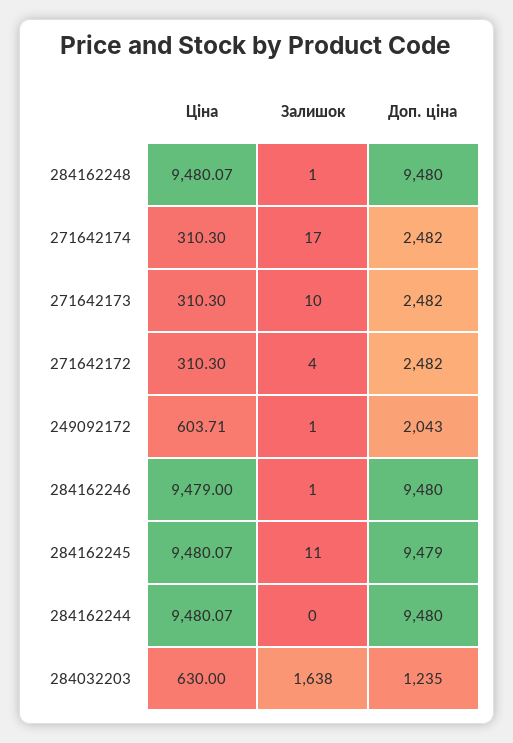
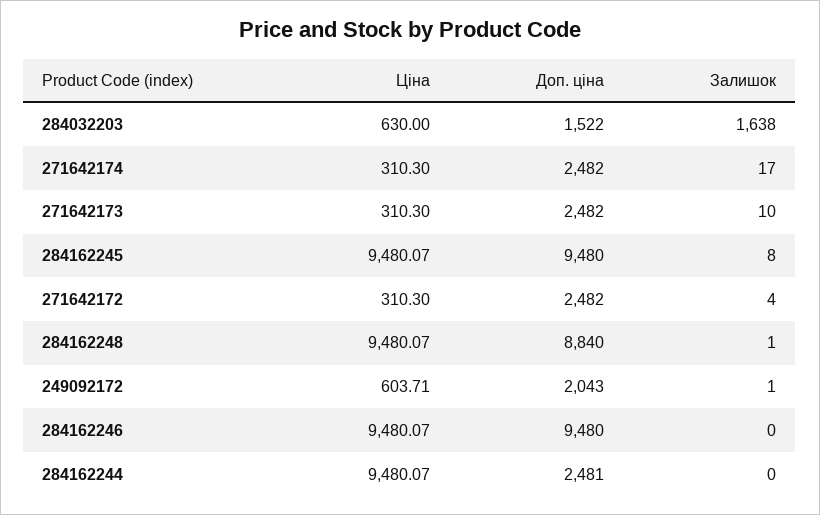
  {
    "Ціна": {
      "284162248": 9480.07,
      "271642174": 310.3,
      "271642173": 310.3,
      "271642172": 310.3,
      "249092172": 603.71,
-     "284162246": 9479,
+     "284162246": 9480.07,
      "284162245": 9480.07,
      "284162244": 9480.07,
      "284032203": 630
    },
    "Залишок": {
      "284162248": 1,
      "271642174": 17,
      "271642173": 10,
      "271642172": 4,
      "249092172": 1,
-     "284162246": 1,
+     "284162246": 0,
-     "284162245": 11,
+     "284162245": 8,
      "284162244": 0,
      "284032203": 1638
    },
    "Доп. ціна": {
-     "284162248": 9480,
+     "284162248": 8840,
      "271642174": 2482,
      "271642173": 2482,
      "271642172": 2482,
      "249092172": 2043,
      "284162246": 9480,
-     "284162245": 9479,
+     "284162245": 9480,
-     "284162244": 9480,
+     "284162244": 2481,
-     "284032203": 1235
+     "284032203": 1522
    }
  }

